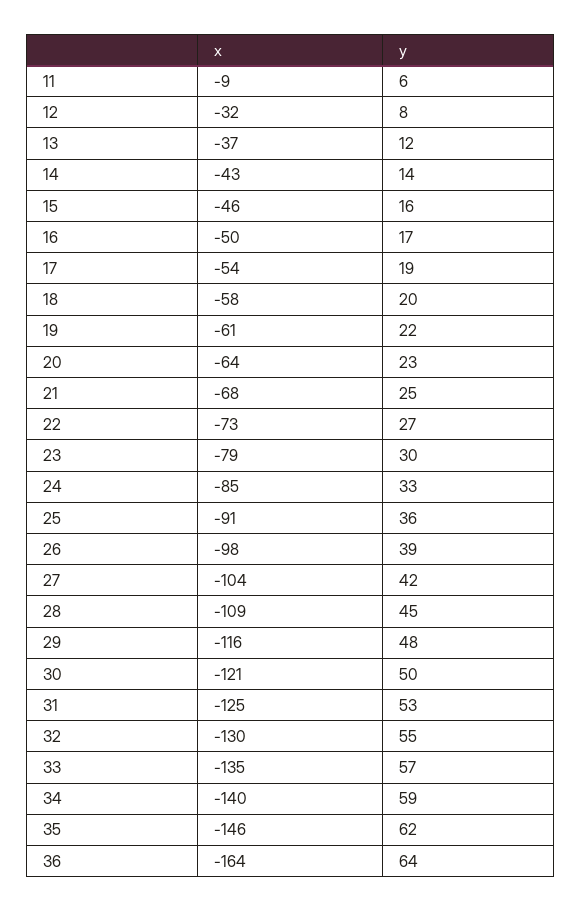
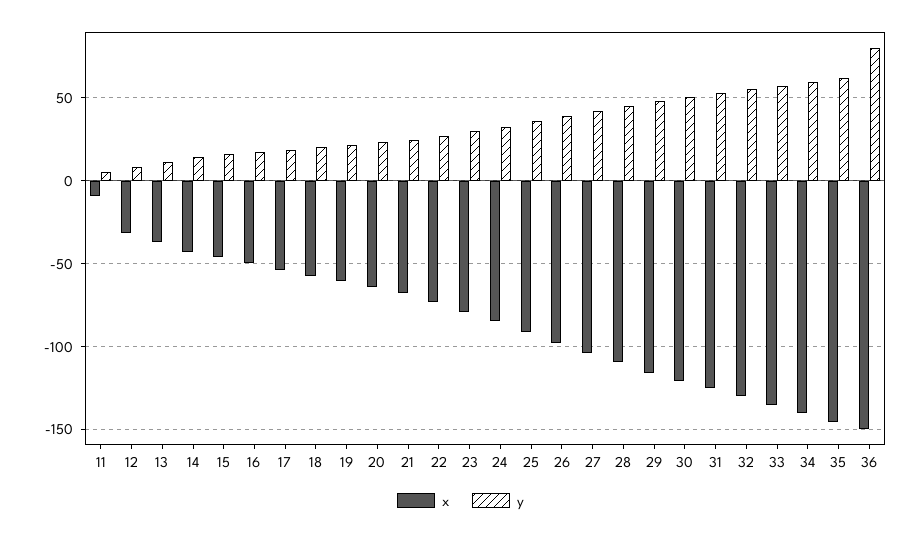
  {
    "x": {
      "11": -9,
      "12": -32,
      "13": -37,
      "14": -43,
      "15": -46,
      "16": -50,
      "17": -54,
      "18": -58,
      "19": -61,
      "20": -64,
      "21": -68,
      "22": -73,
      "23": -79,
      "24": -85,
      "25": -91,
      "26": -98,
      "27": -104,
      "28": -109,
      "29": -116,
      "30": -121,
      "31": -125,
      "32": -130,
      "33": -135,
      "34": -140,
      "35": -146,
-     "36": -164
+     "36": -150
    },
    "y": {
      "11": 6,
      "12": 8,
      "13": 12,
      "14": 14,
      "15": 16,
      "16": 17,
      "17": 19,
      "18": 20,
      "19": 22,
      "20": 23,
      "21": 25,
      "22": 27,
      "23": 30,
      "24": 33,
      "25": 36,
      "26": 39,
      "27": 42,
      "28": 45,
      "29": 48,
      "30": 50,
      "31": 53,
      "32": 55,
      "33": 57,
      "34": 59,
      "35": 62,
-     "36": 64
+     "36": 80
    }
  }

